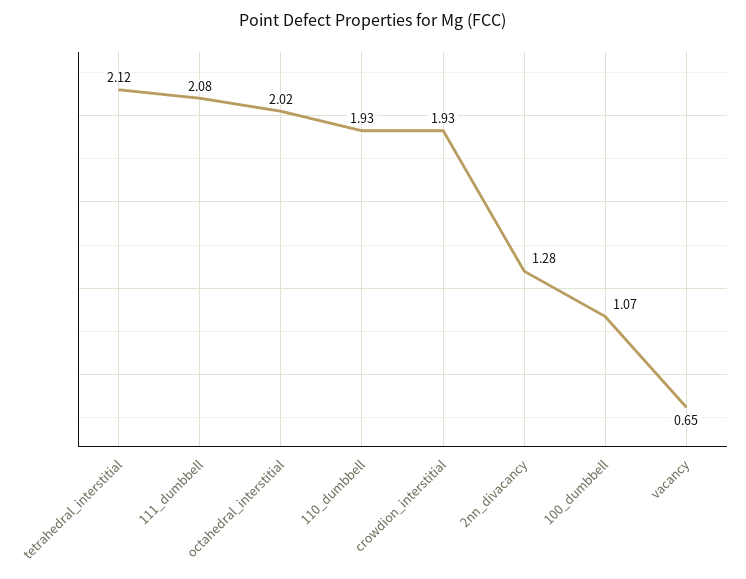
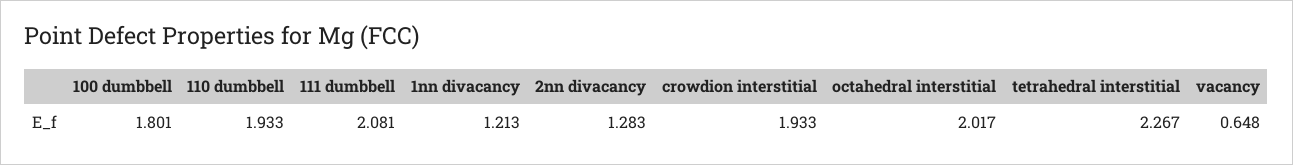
  {
-   "tetrahedral_interstitial": 2.12,
+   "tetrahedral_interstitial": 2.267,
    "111_dumbbell": 2.081,
    "octahedral_interstitial": 2.017,
    "110_dumbbell": 1.933,
    "crowdion_interstitial": 1.933,
    "2nn_divacancy": 1.283,
-   "100_dumbbell": 1.07,
+   "100_dumbbell": 1.801,
-   "vacancy": 0.648
+   "vacancy": 0.648,
+   "1nn divacancy": 1.213
  }

